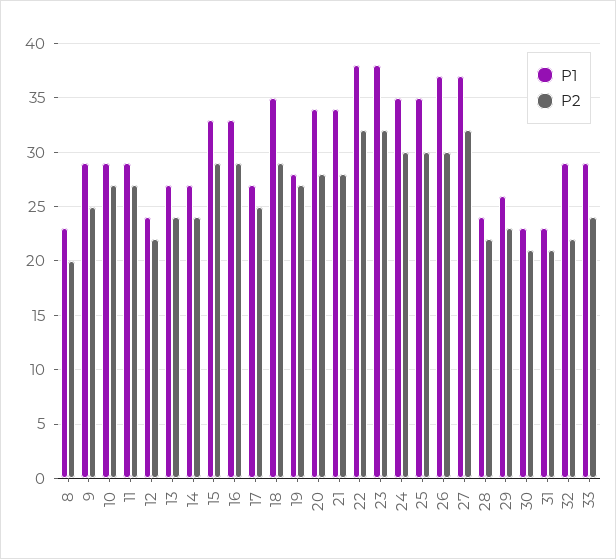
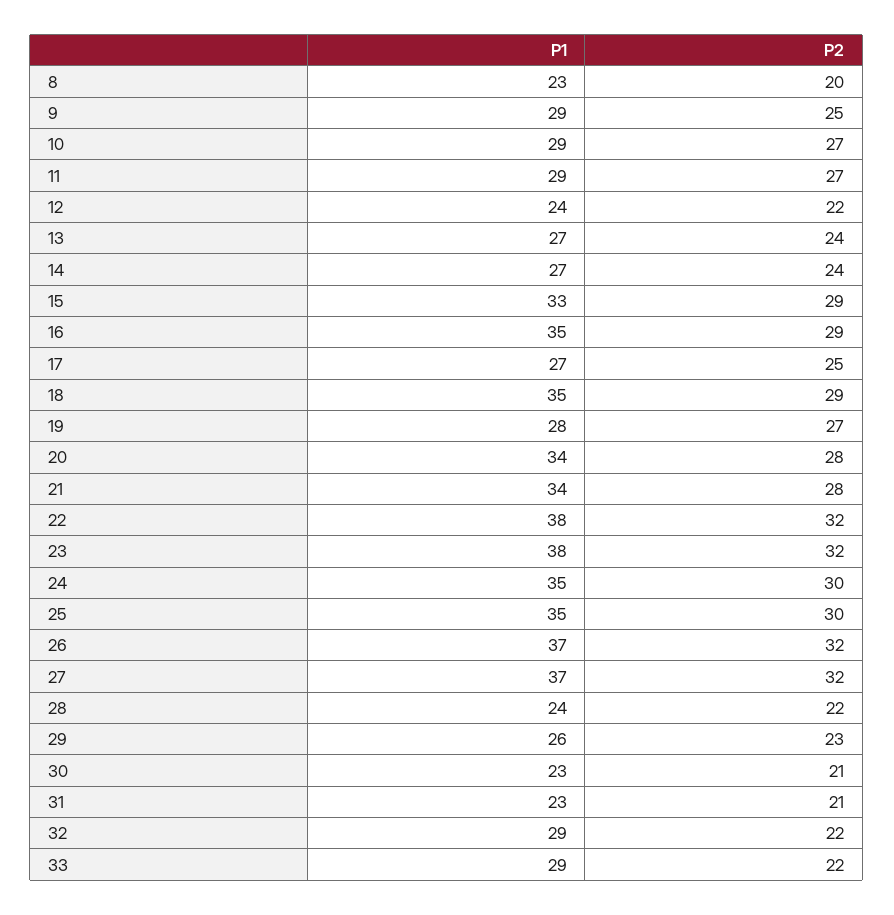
  {
    "P1": {
      "8": 23,
      "9": 29,
      "10": 29,
      "11": 29,
      "12": 24,
      "13": 27,
      "14": 27,
      "15": 33,
-     "16": 33,
+     "16": 35,
      "17": 27,
      "18": 35,
      "19": 28,
      "20": 34,
      "21": 34,
      "22": 38,
      "23": 38,
      "24": 35,
      "25": 35,
      "26": 37,
      "27": 37,
      "28": 24,
      "29": 26,
      "30": 23,
      "31": 23,
      "32": 29,
      "33": 29
    },
    "P2": {
      "8": 20,
      "9": 25,
      "10": 27,
      "11": 27,
      "12": 22,
      "13": 24,
      "14": 24,
      "15": 29,
      "16": 29,
      "17": 25,
      "18": 29,
      "19": 27,
      "20": 28,
      "21": 28,
      "22": 32,
      "23": 32,
      "24": 30,
      "25": 30,
-     "26": 30,
+     "26": 32,
      "27": 32,
      "28": 22,
      "29": 23,
      "30": 21,
      "31": 21,
      "32": 22,
-     "33": 24
+     "33": 22
    }
  }

